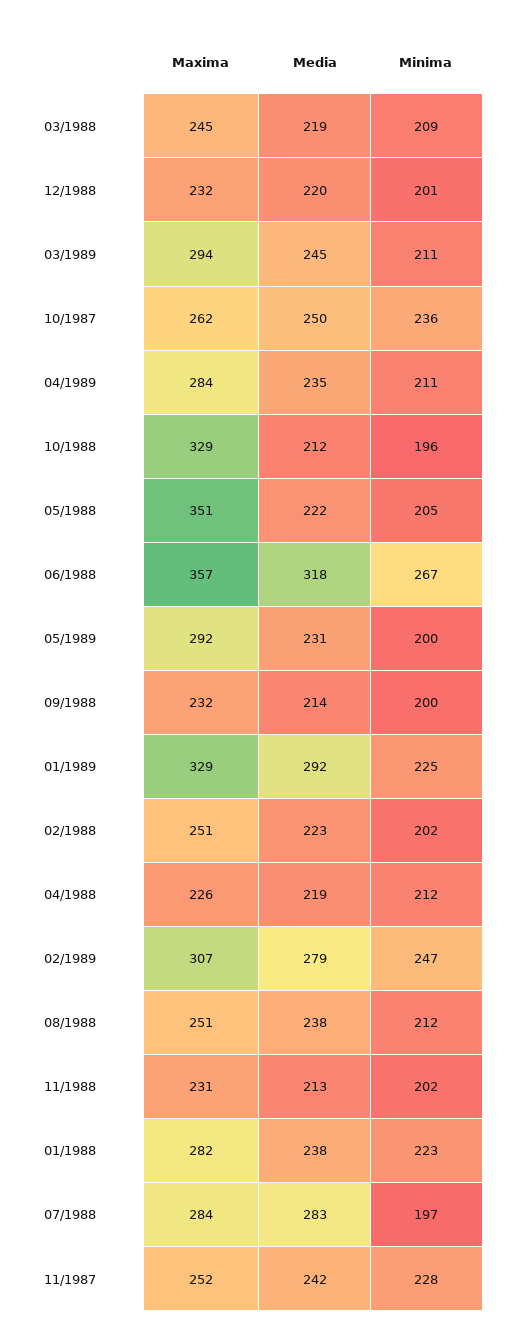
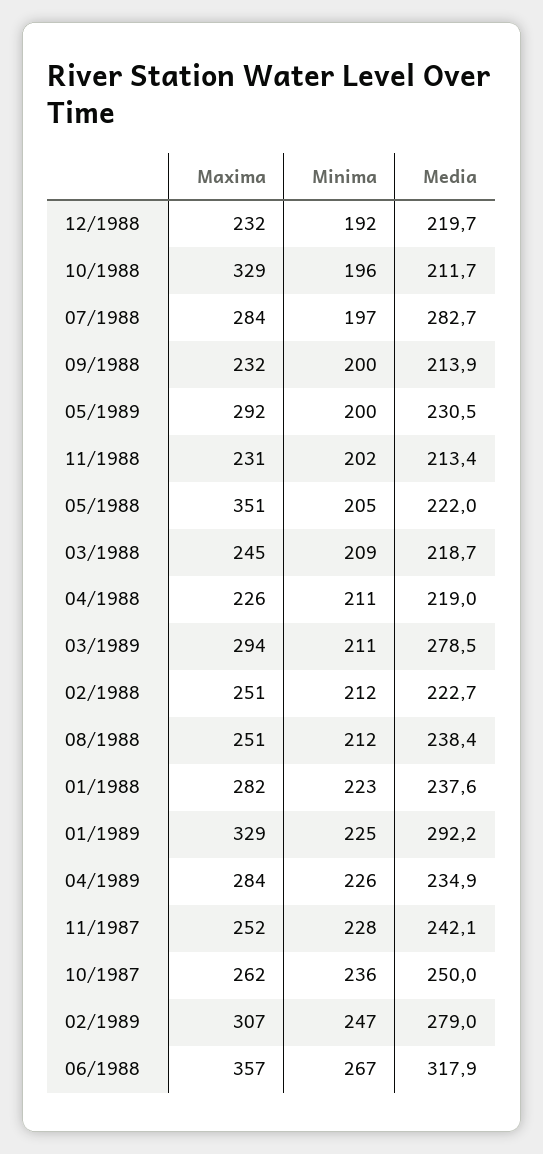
  {
    "Maxima": {
      "03/1988": 245,
      "12/1988": 232,
      "03/1989": 294,
      "10/1987": 262,
      "04/1989": 284,
      "10/1988": 329,
      "05/1988": 351,
      "06/1988": 357,
      "05/1989": 292,
      "09/1988": 232,
      "01/1989": 329,
      "02/1988": 251,
      "04/1988": 226,
      "02/1989": 307,
      "08/1988": 251,
      "11/1988": 231,
      "01/1988": 282,
      "07/1988": 284,
      "11/1987": 252
    },
    "Media": {
      "03/1988": 218.7,
      "12/1988": 219.7,
-     "03/1989": 245,
+     "03/1989": 278.5,
      "10/1987": 250,
      "04/1989": 234.9,
      "10/1988": 211.7,
      "05/1988": 222,
      "06/1988": 317.9,
      "05/1989": 230.5,
      "09/1988": 213.9,
      "01/1989": 292.2,
      "02/1988": 222.7,
      "04/1988": 219,
      "02/1989": 279,
      "08/1988": 238.4,
      "11/1988": 213.4,
      "01/1988": 237.6,
      "07/1988": 282.7,
      "11/1987": 242.1
    },
    "Minima": {
      "03/1988": 209,
-     "12/1988": 201,
+     "12/1988": 192,
      "03/1989": 211,
      "10/1987": 236,
-     "04/1989": 211,
+     "04/1989": 226,
      "10/1988": 196,
      "05/1988": 205,
      "06/1988": 267,
      "05/1989": 200,
      "09/1988": 200,
      "01/1989": 225,
-     "02/1988": 202,
+     "02/1988": 212,
-     "04/1988": 212,
+     "04/1988": 211,
      "02/1989": 247,
      "08/1988": 212,
      "11/1988": 202,
      "01/1988": 223,
      "07/1988": 197,
      "11/1987": 228
    }
  }

